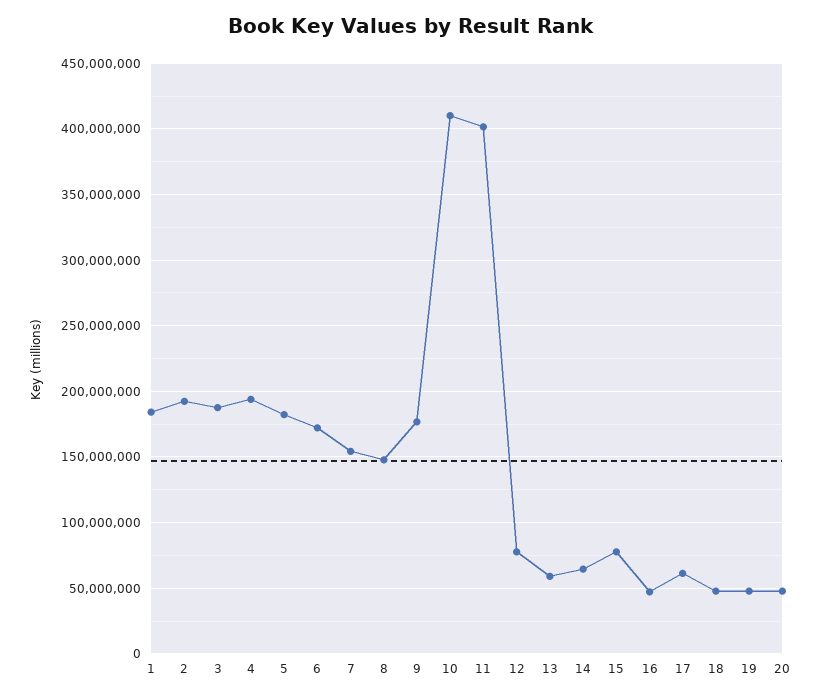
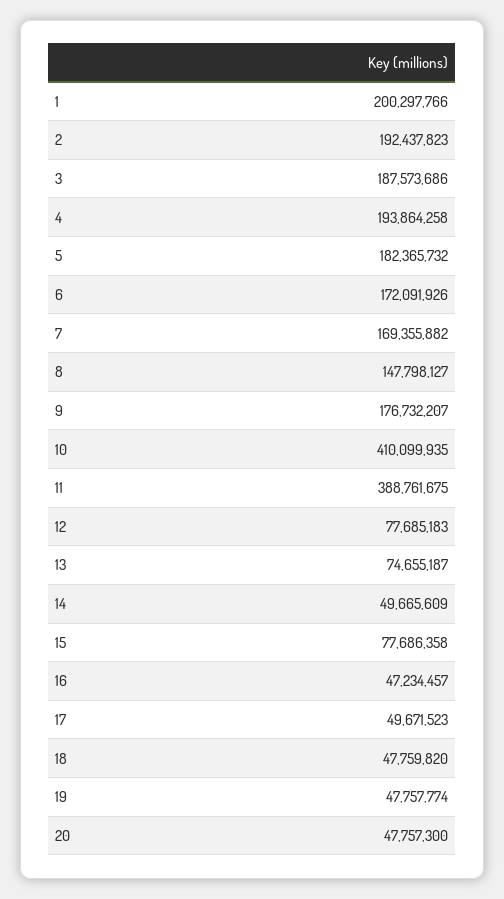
  {
-   "1": 185000000,
+   "1": 200297766,
    "2": 192437823,
    "3": 187573686,
    "4": 193864258,
    "5": 182365732,
    "6": 172091926,
-   "7": 155000000,
+   "7": 169355882,
    "8": 147798127,
    "9": 176732207,
    "10": 410099935,
-   "11": 400000000,
+   "11": 388761675,
    "12": 77685183,
-   "13": 60000000,
+   "13": 74655187,
-   "14": 65000000,
+   "14": 49665609,
    "15": 77686358,
    "16": 47234457,
-   "17": 60000000,
+   "17": 49671523,
    "18": 47759820,
    "19": 47757774,
    "20": 47757300
  }

